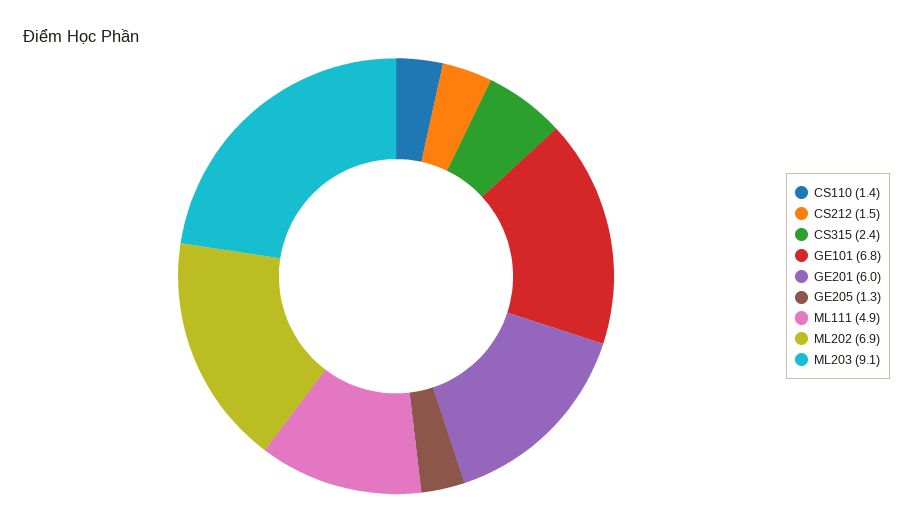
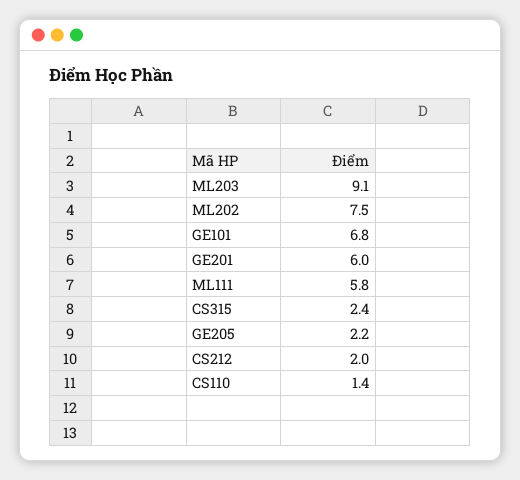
  {
    "CS110": 1.4,
-   "CS212": 1.5,
+   "CS212": 2,
    "CS315": 2.4,
    "GE101": 6.8,
    "GE201": 6,
-   "GE205": 1.3,
+   "GE205": 2.2,
-   "ML111": 4.9,
+   "ML111": 5.8,
-   "ML202": 6.9,
+   "ML202": 7.5,
    "ML203": 9.1
  }

